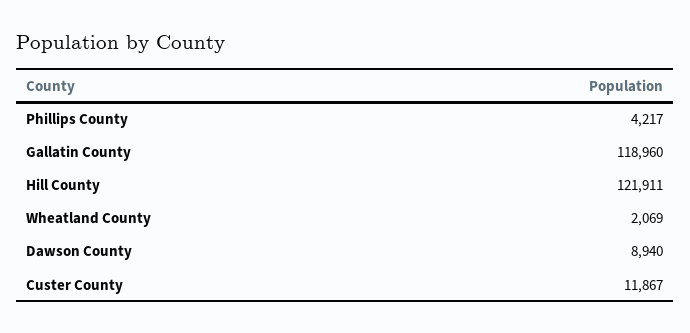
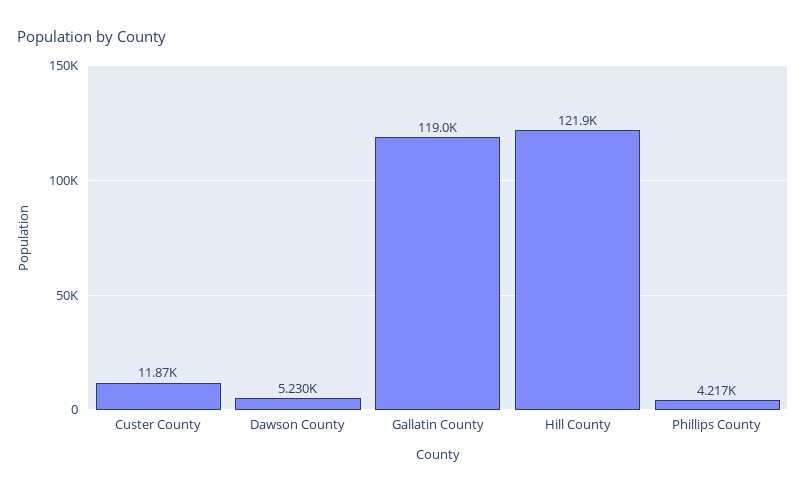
  {
    "Phillips County": 4217,
    "Gallatin County": 118960,
    "Hill County": 121911,
-   "Wheatland County": 2069,
-   "Dawson County": 8940,
+   "Dawson County": 5230,
    "Custer County": 11867
  }

